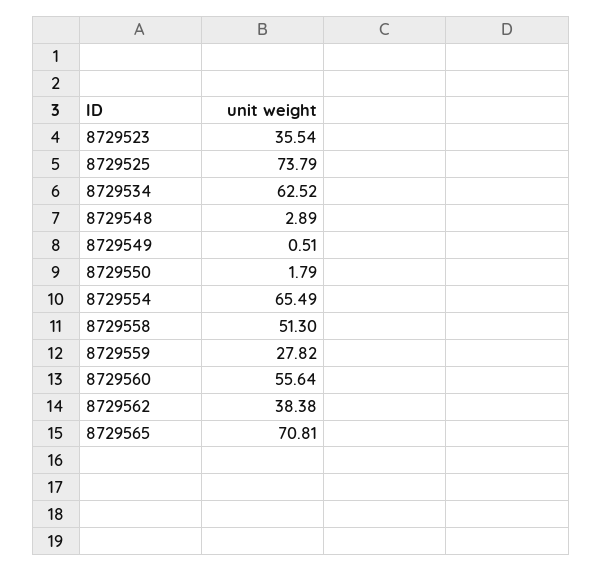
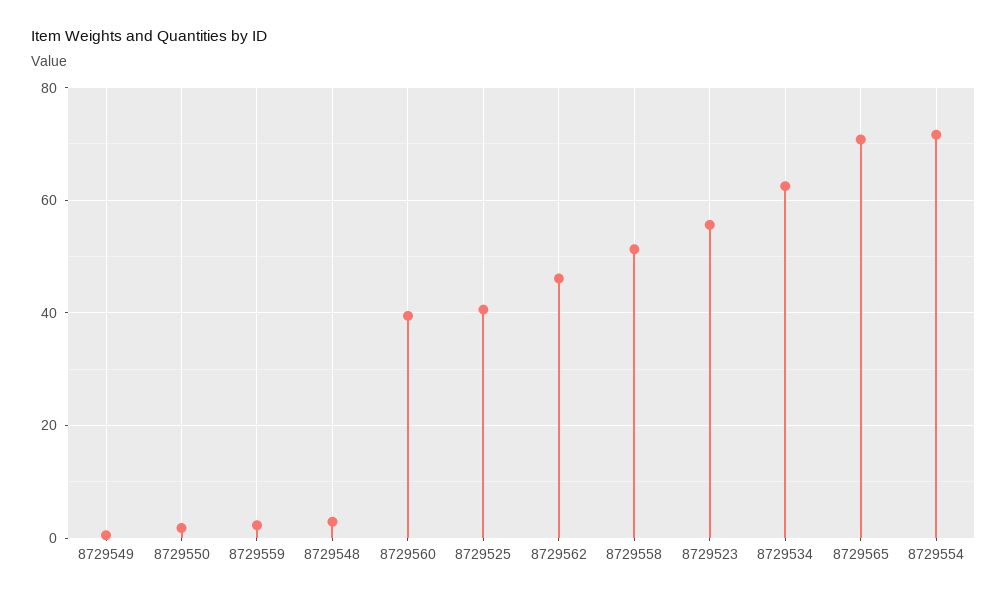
  {
-   "8729523": 35.54,
+   "8729523": 56,
-   "8729525": 73.79,
+   "8729525": 40,
    "8729534": 62.52,
    "8729548": 2.89,
    "8729549": 0.51,
    "8729550": 1.79,
-   "8729554": 65.49,
+   "8729554": 72,
    "8729558": 51.3,
-   "8729559": 27.82,
+   "8729559": 2,
-   "8729560": 55.64,
+   "8729560": 40,
-   "8729562": 38.38,
+   "8729562": 46,
    "8729565": 70.81
  }

